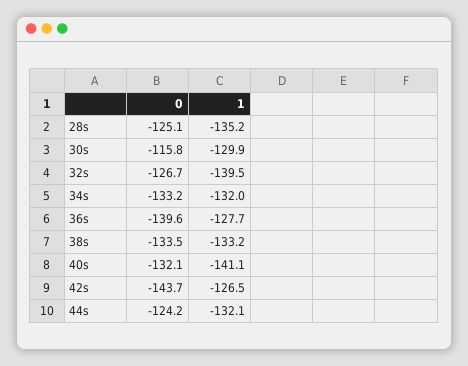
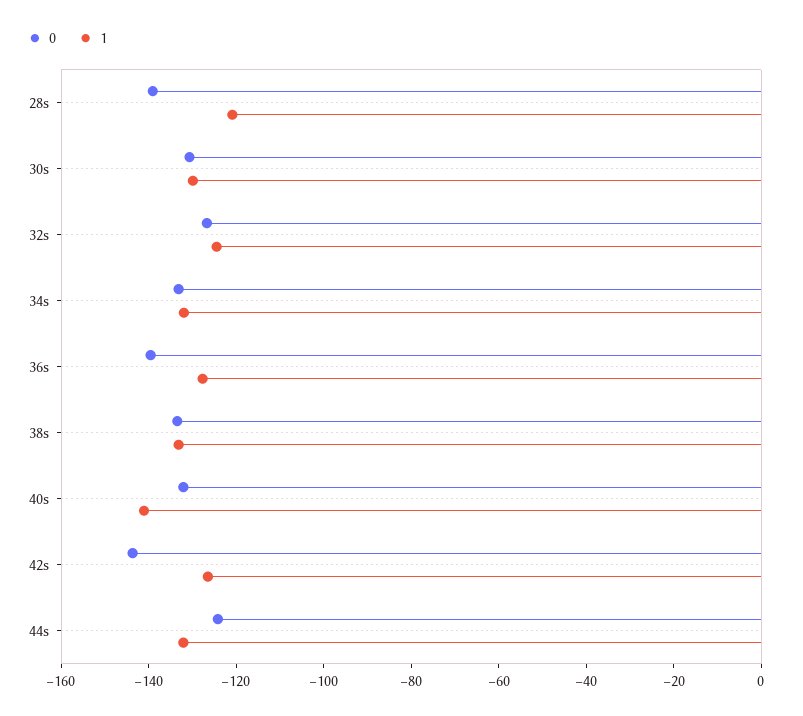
  {
    "0": {
-     "28s": -125.1,
+     "28s": -140,
-     "30s": -115.8,
+     "30s": -130,
      "32s": -126.7,
      "34s": -133.2,
      "36s": -139.6,
      "38s": -133.5,
      "40s": -132.1,
      "42s": -143.7,
      "44s": -124.2
    },
    "1": {
-     "28s": -135.2,
+     "28s": -120,
      "30s": -129.9,
-     "32s": -139.5,
+     "32s": -125,
      "34s": -132,
      "36s": -127.7,
      "38s": -133.2,
      "40s": -141.1,
      "42s": -126.5,
      "44s": -132.1
    }
  }

